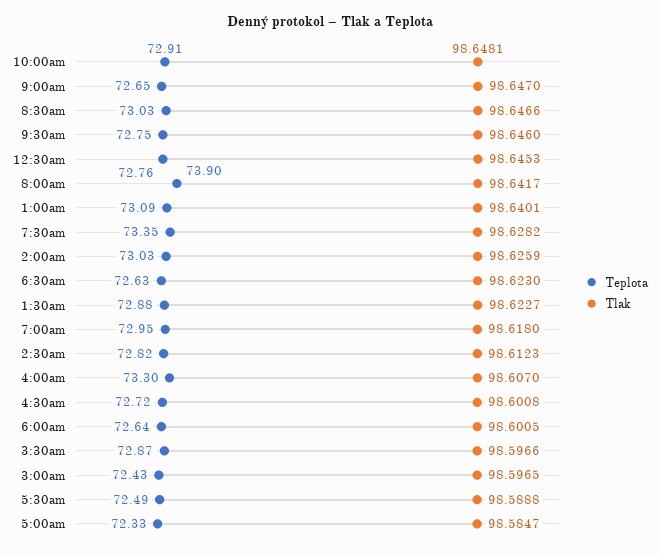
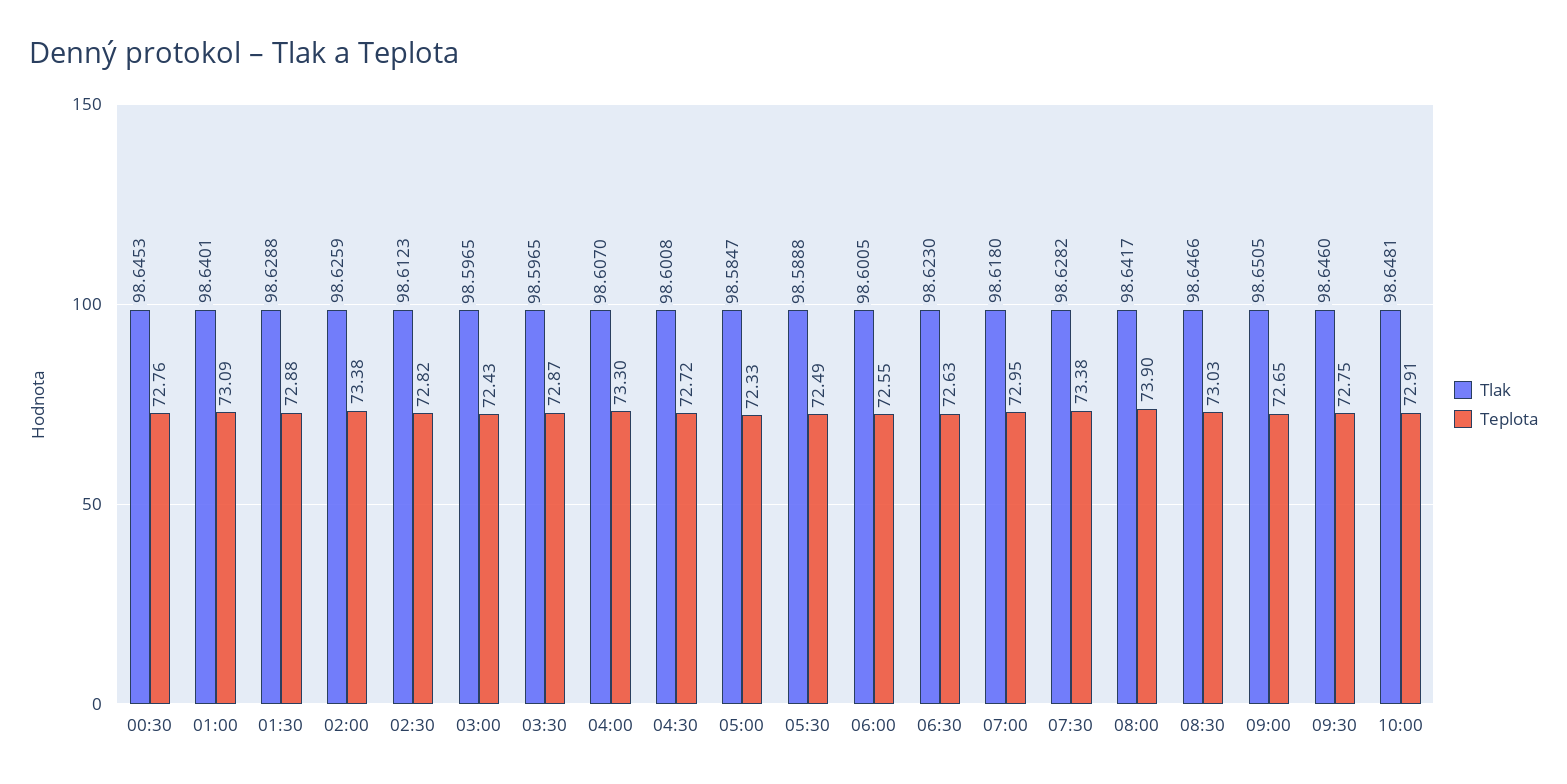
  {
    "Teplota": {
      "10:00am": 72.91,
      "9:00am": 72.65,
      "8:30am": 73.03,
      "9:30am": 72.75,
      "12:30am": 72.76,
      "8:00am": 73.9,
      "1:00am": 73.09,
-     "7:30am": 73.35,
+     "7:30am": 73.38,
-     "2:00am": 73.03,
+     "2:00am": 73.38,
      "6:30am": 72.63,
      "1:30am": 72.88,
      "7:00am": 72.95,
      "2:30am": 72.82,
      "4:00am": 73.3,
      "4:30am": 72.72,
-     "6:00am": 72.64,
+     "6:00am": 72.55,
      "3:30am": 72.87,
      "3:00am": 72.43,
      "5:30am": 72.49,
      "5:00am": 72.33
    },
    "Tlak": {
      "10:00am": 98.6481,
-     "9:00am": 98.647,
+     "9:00am": 98.6505,
      "8:30am": 98.6466,
      "9:30am": 98.646,
      "12:30am": 98.6453,
      "8:00am": 98.6417,
      "1:00am": 98.6401,
      "7:30am": 98.6282,
      "2:00am": 98.6259,
      "6:30am": 98.623,
-     "1:30am": 98.6227,
+     "1:30am": 98.6288,
      "7:00am": 98.618,
      "2:30am": 98.6123,
      "4:00am": 98.607,
      "4:30am": 98.6008,
      "6:00am": 98.6005,
-     "3:30am": 98.5966,
+     "3:30am": 98.5965,
      "3:00am": 98.5965,
      "5:30am": 98.5888,
      "5:00am": 98.5847
    }
  }

